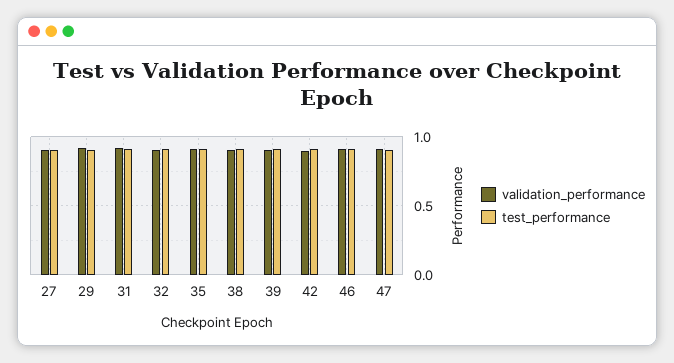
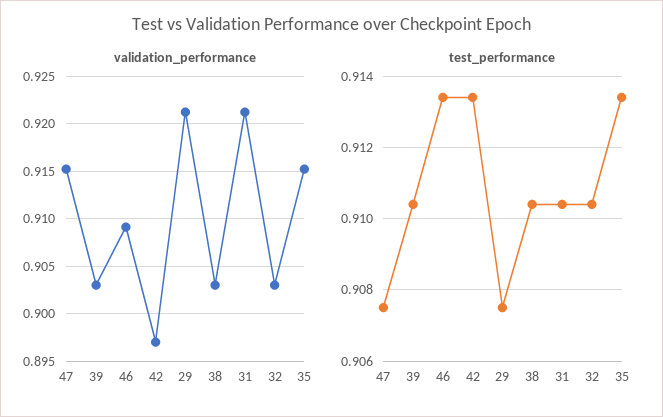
  {
    "validation_performance": {
-     "27": 0.9,
      "29": 0.921,
      "31": 0.921,
      "32": 0.903,
      "35": 0.915,
      "38": 0.903,
      "39": 0.903,
      "42": 0.897,
      "46": 0.909,
      "47": 0.915
    },
    "test_performance": {
-     "27": 0.9,
      "29": 0.9075,
      "31": 0.9105,
      "32": 0.9105,
      "35": 0.9135,
      "38": 0.9105,
      "39": 0.9105,
      "42": 0.9135,
      "46": 0.9135,
      "47": 0.9075
    }
  }

